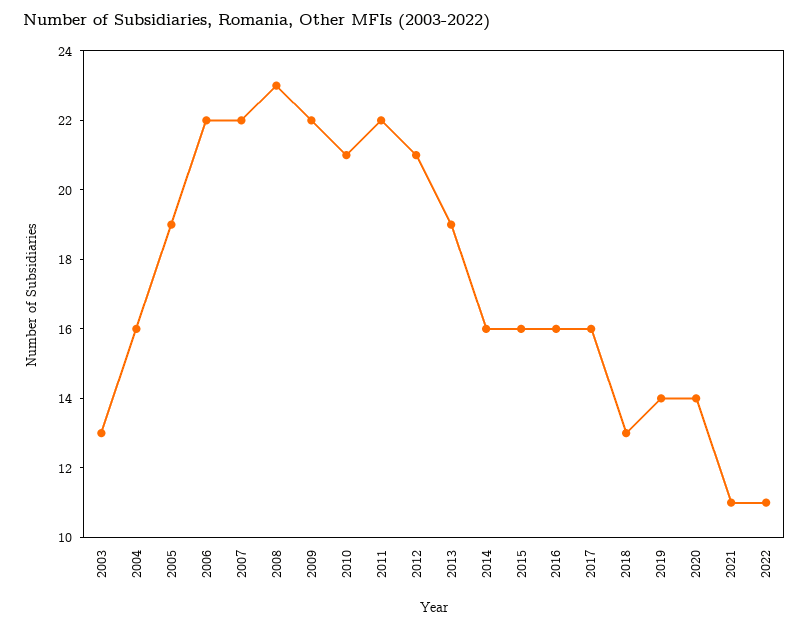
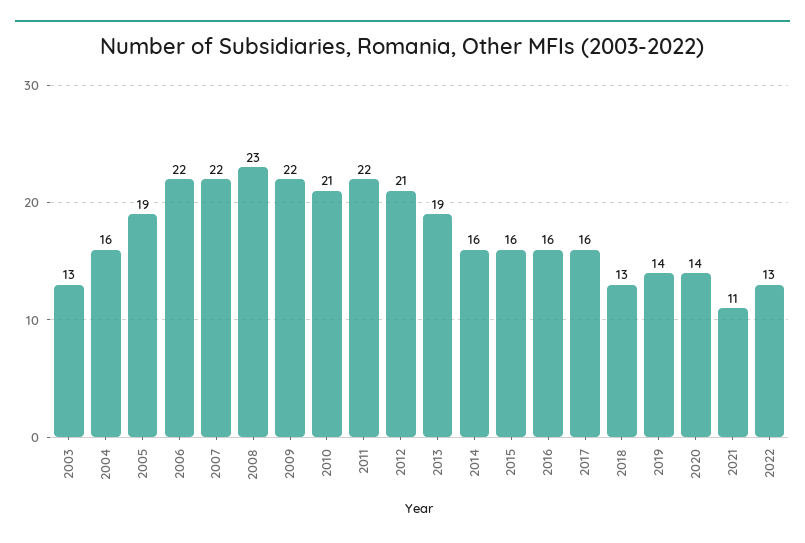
  {
    "2003": 13,
    "2004": 16,
    "2005": 19,
    "2006": 22,
    "2007": 22,
    "2008": 23,
    "2009": 22,
    "2010": 21,
    "2011": 22,
    "2012": 21,
    "2013": 19,
    "2014": 16,
    "2015": 16,
    "2016": 16,
    "2017": 16,
    "2018": 13,
    "2019": 14,
    "2020": 14,
    "2021": 11,
-   "2022": 11
+   "2022": 13
  }

